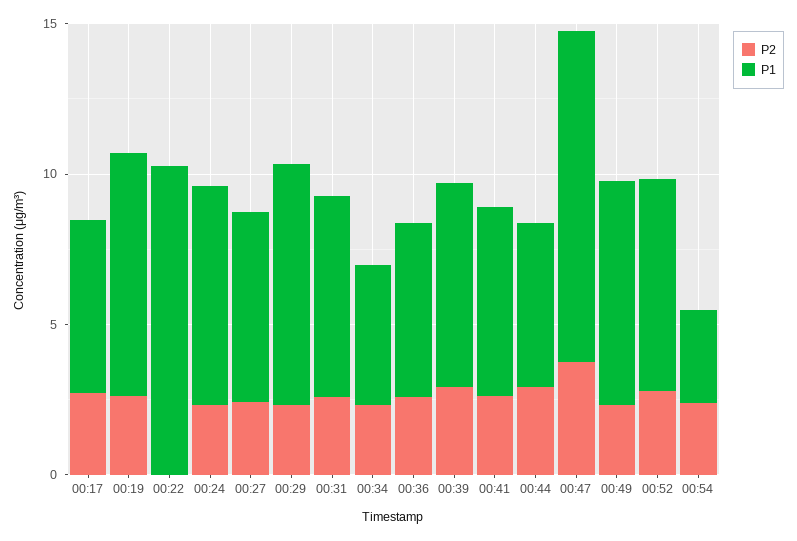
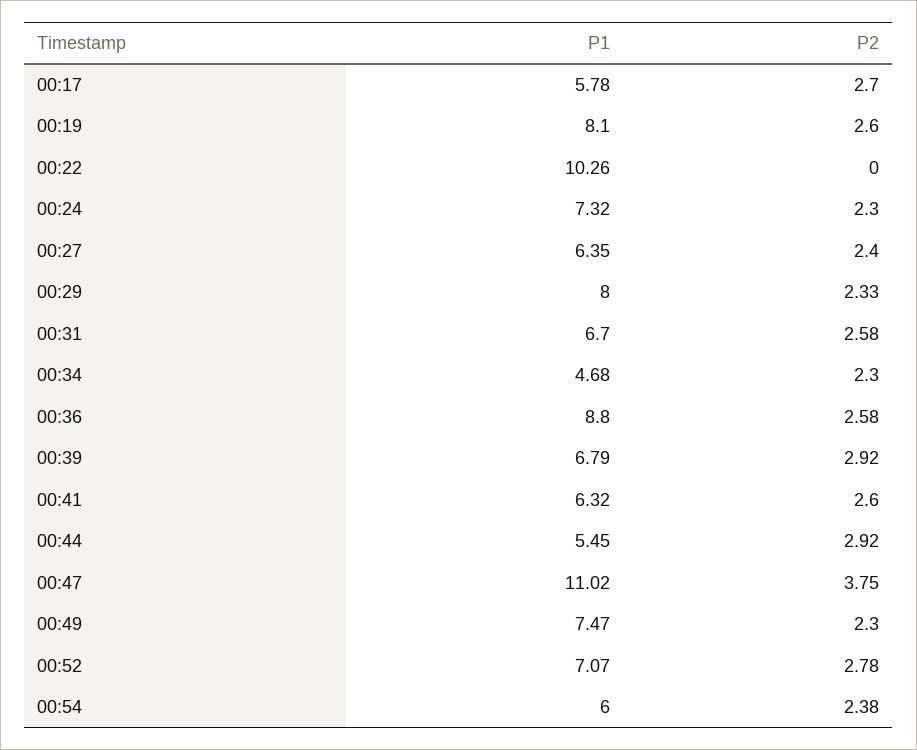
  {
    "P2": {
      "00:17": 2.7,
      "00:19": 2.6,
      "00:22": 0,
      "00:24": 2.3,
      "00:27": 2.4,
      "00:29": 2.33,
      "00:31": 2.58,
      "00:34": 2.3,
      "00:36": 2.58,
      "00:39": 2.92,
      "00:41": 2.6,
      "00:44": 2.92,
      "00:47": 3.75,
      "00:49": 2.3,
      "00:52": 2.78,
      "00:54": 2.38
    },
    "P1": {
      "00:17": 5.78,
      "00:19": 8.1,
      "00:22": 10.26,
      "00:24": 7.32,
      "00:27": 6.35,
      "00:29": 8,
      "00:31": 6.7,
      "00:34": 4.68,
-     "00:36": 6,
+     "00:36": 8.8,
      "00:39": 6.79,
      "00:41": 6.32,
      "00:44": 5.45,
      "00:47": 11.02,
      "00:49": 7.47,
      "00:52": 7.07,
-     "00:54": 3
+     "00:54": 6
    }
  }

